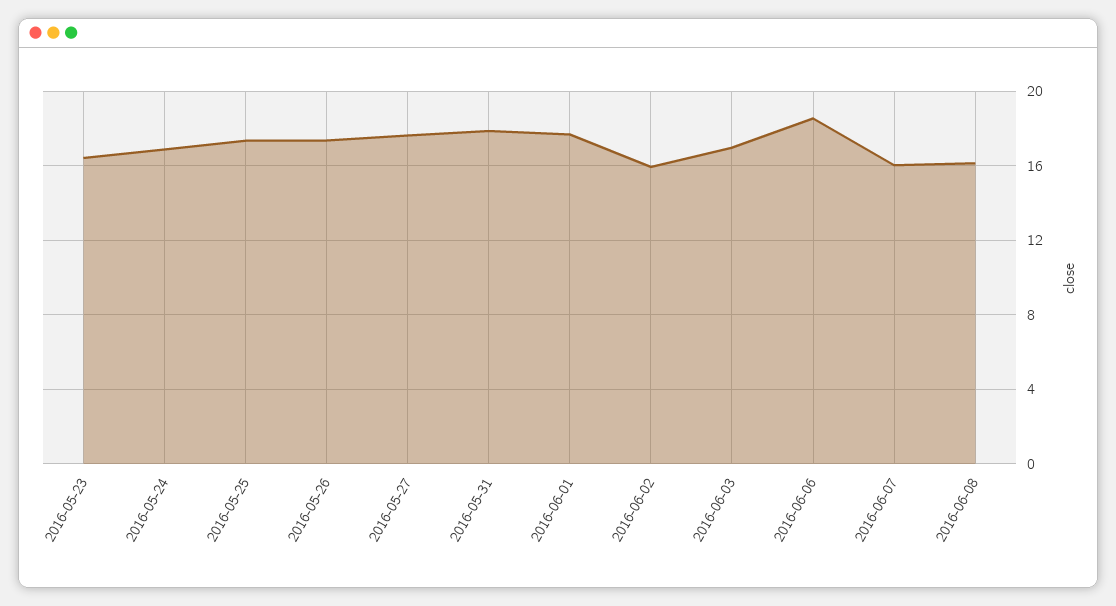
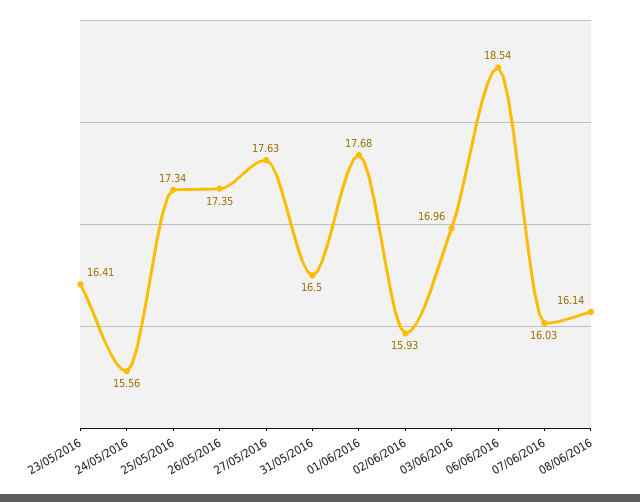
  {
    "2016-05-23": 16.41,
-   "2016-05-24": 17,
+   "2016-05-24": 15.56,
    "2016-05-25": 17.34,
    "2016-05-26": 17.35,
    "2016-05-27": 17.63,
-   "2016-05-31": 18,
+   "2016-05-31": 16.5,
    "2016-06-01": 17.68,
    "2016-06-02": 15.93,
    "2016-06-03": 16.96,
    "2016-06-06": 18.54,
    "2016-06-07": 16.03,
    "2016-06-08": 16.14
  }

